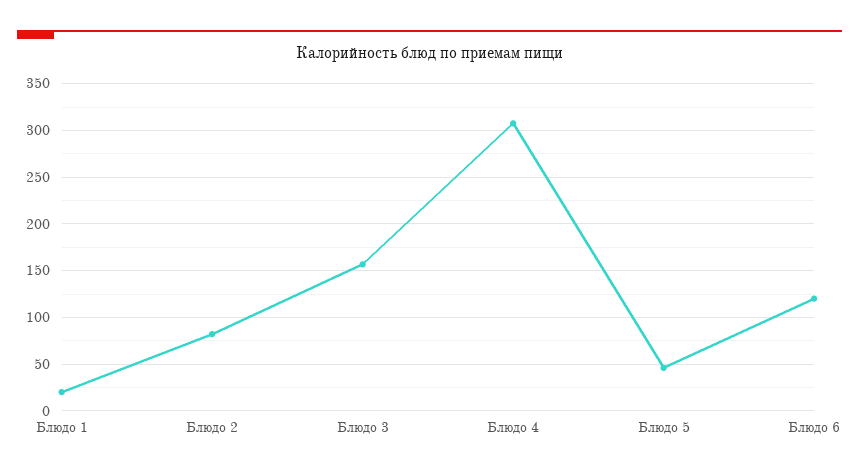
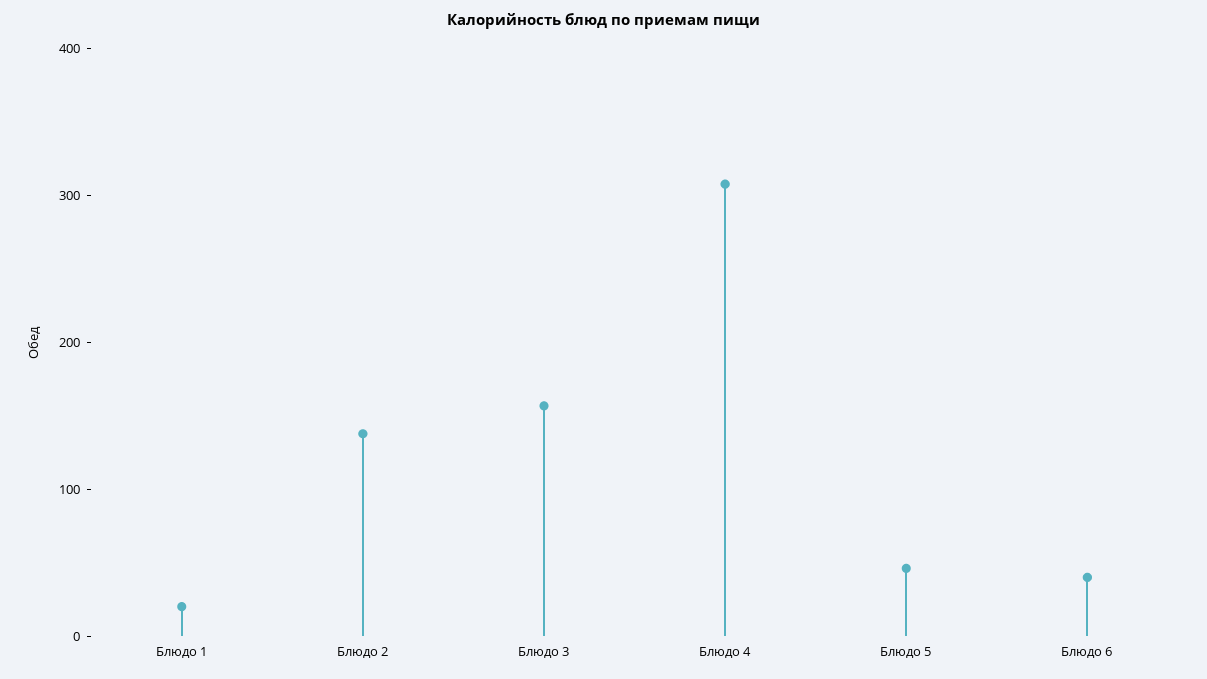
  {
    "Блюдо 1": 20,
-   "Блюдо 2": 80,
+   "Блюдо 2": 140,
    "Блюдо 3": 160,
    "Блюдо 4": 310,
    "Блюдо 5": 50,
-   "Блюдо 6": 120
+   "Блюдо 6": 40
  }

